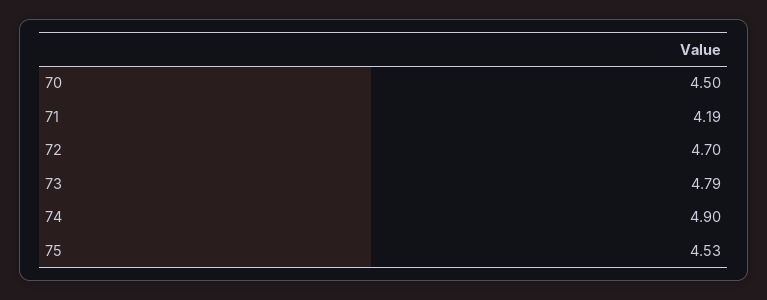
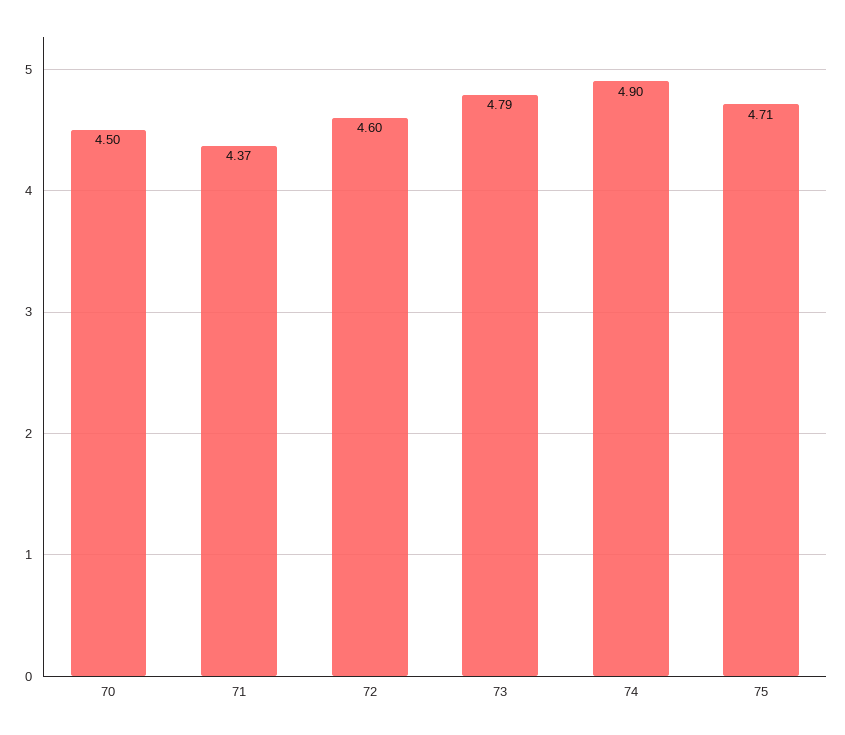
  {
    "70": 4.5,
-   "71": 4.19,
+   "71": 4.37,
-   "72": 4.7,
+   "72": 4.6,
    "73": 4.79,
    "74": 4.9,
-   "75": 4.53
+   "75": 4.71
  }

